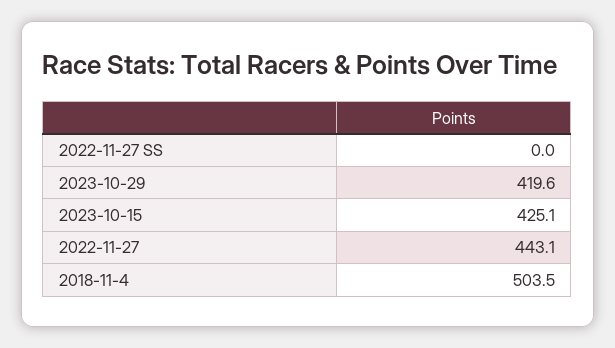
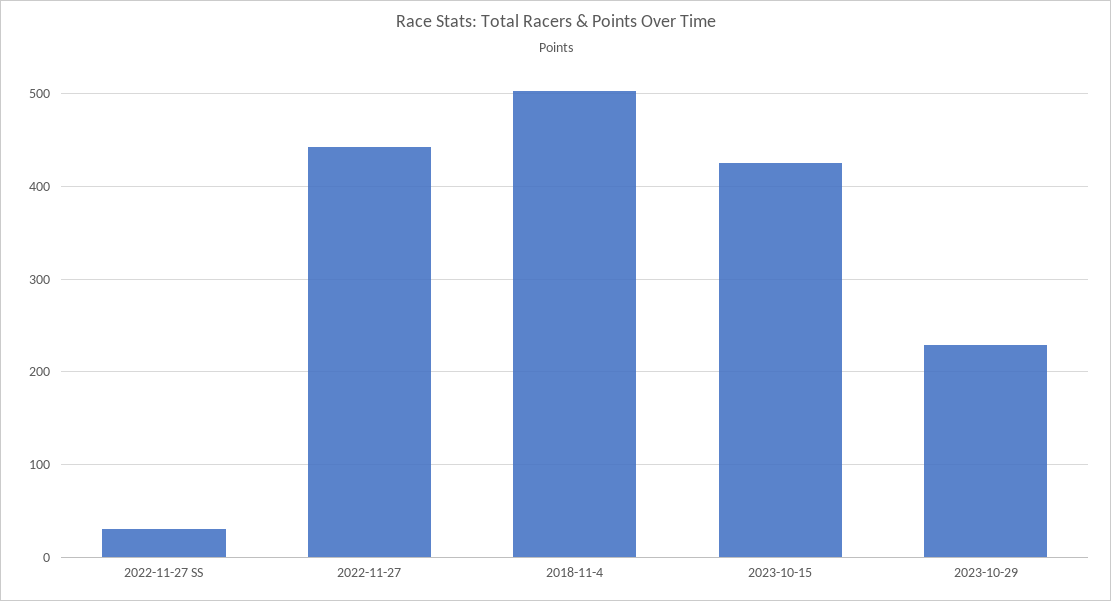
  {
-   "2022-11-27 SS": 0,
+   "2022-11-27 SS": 30,
-   "2023-10-29": 419.6,
+   "2023-10-29": 230,
    "2023-10-15": 425.1,
    "2022-11-27": 443.1,
    "2018-11-4": 503.5
  }

